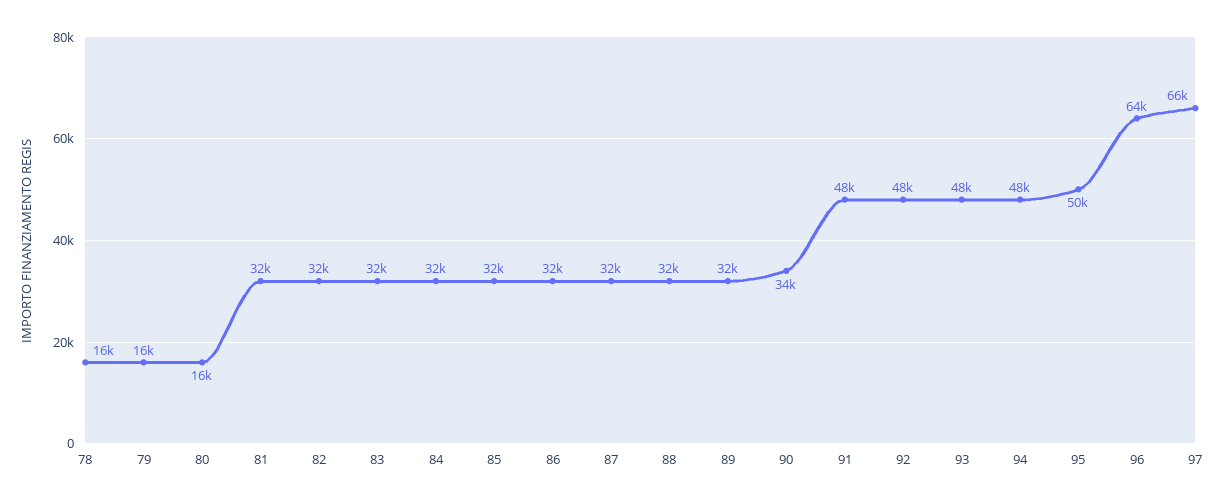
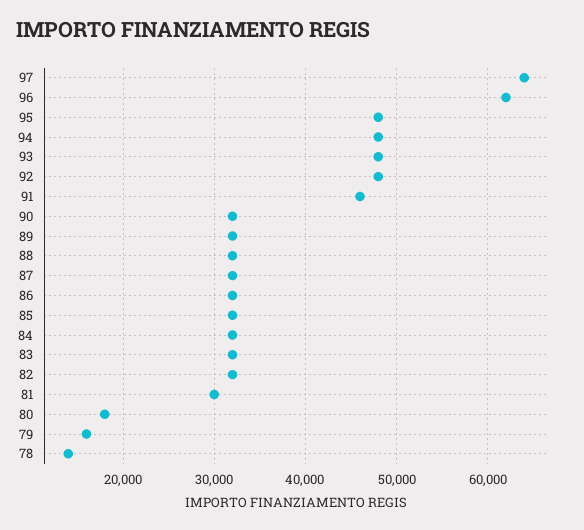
  {
-   "78": 16000,
+   "78": 14000,
    "79": 16000,
-   "80": 16000,
+   "80": 18000,
-   "81": 32000,
+   "81": 30000,
    "82": 32000,
    "83": 32000,
    "84": 32000,
    "85": 32000,
    "86": 32000,
    "87": 32000,
    "88": 32000,
    "89": 32000,
-   "90": 34000,
+   "90": 32000,
-   "91": 48000,
+   "91": 46000,
    "92": 48000,
    "93": 48000,
    "94": 48000,
-   "95": 50000,
+   "95": 48000,
-   "96": 64000,
+   "96": 62000,
-   "97": 66000
+   "97": 64000
  }

